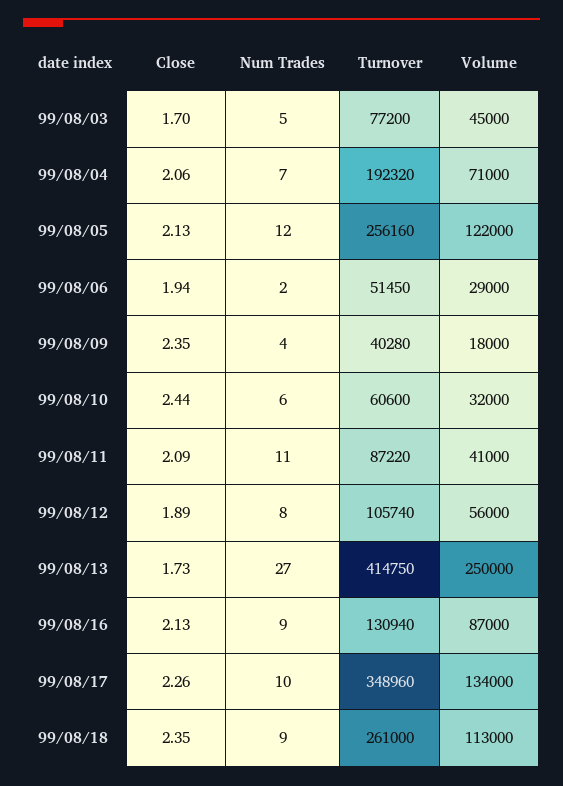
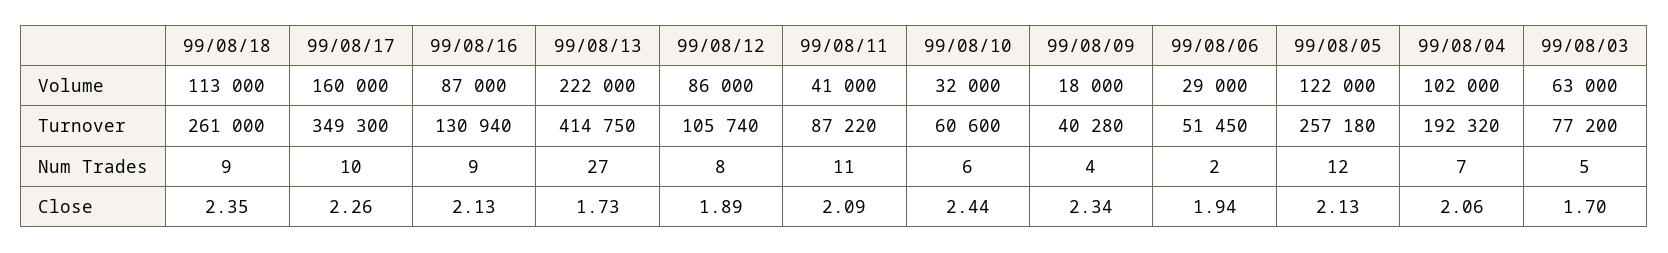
  {
    "Close": {
      "99/08/03": 1.7,
      "99/08/04": 2.06,
      "99/08/05": 2.13,
      "99/08/06": 1.94,
-     "99/08/09": 2.35,
+     "99/08/09": 2.34,
      "99/08/10": 2.44,
      "99/08/11": 2.09,
      "99/08/12": 1.89,
      "99/08/13": 1.73,
      "99/08/16": 2.13,
      "99/08/17": 2.26,
      "99/08/18": 2.35
    },
    "Num Trades": {
      "99/08/03": 5,
      "99/08/04": 7,
      "99/08/05": 12,
      "99/08/06": 2,
      "99/08/09": 4,
      "99/08/10": 6,
      "99/08/11": 11,
      "99/08/12": 8,
      "99/08/13": 27,
      "99/08/16": 9,
      "99/08/17": 10,
      "99/08/18": 9
    },
    "Turnover": {
      "99/08/03": 77200,
      "99/08/04": 192320,
-     "99/08/05": 256160,
+     "99/08/05": 257180,
      "99/08/06": 51450,
      "99/08/09": 40280,
      "99/08/10": 60600,
      "99/08/11": 87220,
      "99/08/12": 105740,
      "99/08/13": 414750,
      "99/08/16": 130940,
-     "99/08/17": 348960,
+     "99/08/17": 349300,
      "99/08/18": 261000
    },
    "Volume": {
-     "99/08/03": 45000,
+     "99/08/03": 63000,
-     "99/08/04": 71000,
+     "99/08/04": 102000,
      "99/08/05": 122000,
      "99/08/06": 29000,
      "99/08/09": 18000,
      "99/08/10": 32000,
      "99/08/11": 41000,
-     "99/08/12": 56000,
+     "99/08/12": 86000,
-     "99/08/13": 250000,
+     "99/08/13": 222000,
      "99/08/16": 87000,
-     "99/08/17": 134000,
+     "99/08/17": 160000,
      "99/08/18": 113000
    }
  }

